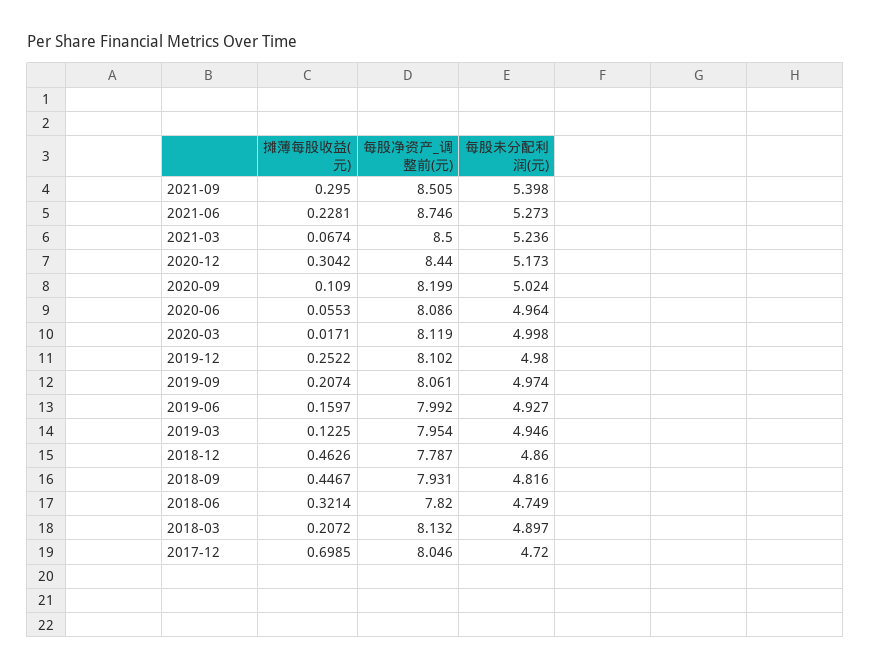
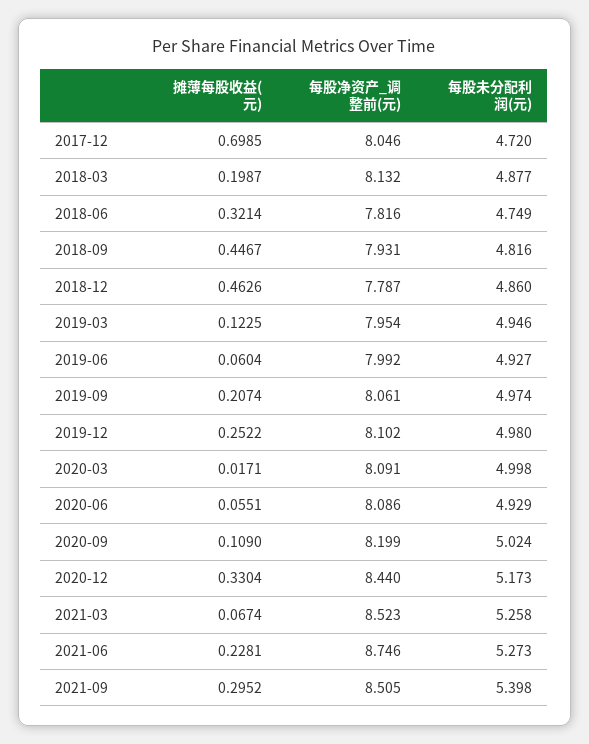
  {
    "摊薄每股收益(元)": {
-     "2021-09": 0.295,
+     "2021-09": 0.2952,
      "2021-06": 0.2281,
      "2021-03": 0.0674,
-     "2020-12": 0.3042,
+     "2020-12": 0.3304,
      "2020-09": 0.109,
-     "2020-06": 0.0553,
+     "2020-06": 0.0551,
      "2020-03": 0.0171,
      "2019-12": 0.2522,
      "2019-09": 0.2074,
-     "2019-06": 0.1597,
+     "2019-06": 0.0604,
      "2019-03": 0.1225,
      "2018-12": 0.4626,
      "2018-09": 0.4467,
      "2018-06": 0.3214,
-     "2018-03": 0.2072,
+     "2018-03": 0.1987,
      "2017-12": 0.6985
    },
    "每股净资产_调整前(元)": {
      "2021-09": 8.505,
      "2021-06": 8.746,
-     "2021-03": 8.5,
+     "2021-03": 8.523,
      "2020-12": 8.44,
      "2020-09": 8.199,
      "2020-06": 8.086,
-     "2020-03": 8.119,
+     "2020-03": 8.091,
      "2019-12": 8.102,
      "2019-09": 8.061,
      "2019-06": 7.992,
      "2019-03": 7.954,
      "2018-12": 7.787,
      "2018-09": 7.931,
-     "2018-06": 7.82,
+     "2018-06": 7.816,
      "2018-03": 8.132,
      "2017-12": 8.046
    },
    "每股未分配利润(元)": {
      "2021-09": 5.398,
      "2021-06": 5.273,
-     "2021-03": 5.236,
+     "2021-03": 5.258,
      "2020-12": 5.173,
      "2020-09": 5.024,
-     "2020-06": 4.964,
+     "2020-06": 4.929,
      "2020-03": 4.998,
      "2019-12": 4.98,
      "2019-09": 4.974,
      "2019-06": 4.927,
      "2019-03": 4.946,
      "2018-12": 4.86,
      "2018-09": 4.816,
      "2018-06": 4.749,
-     "2018-03": 4.897,
+     "2018-03": 4.877,
      "2017-12": 4.72
    }
  }

